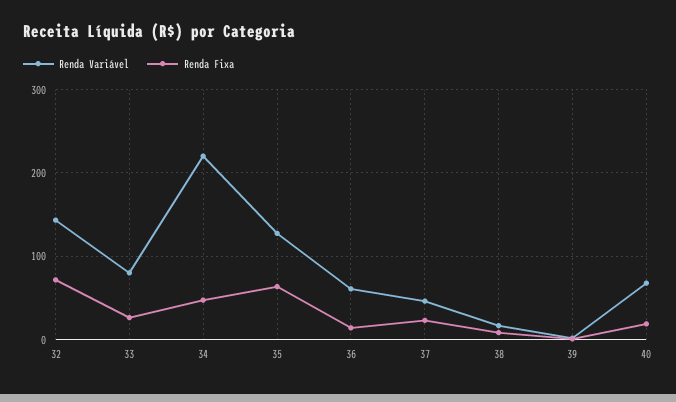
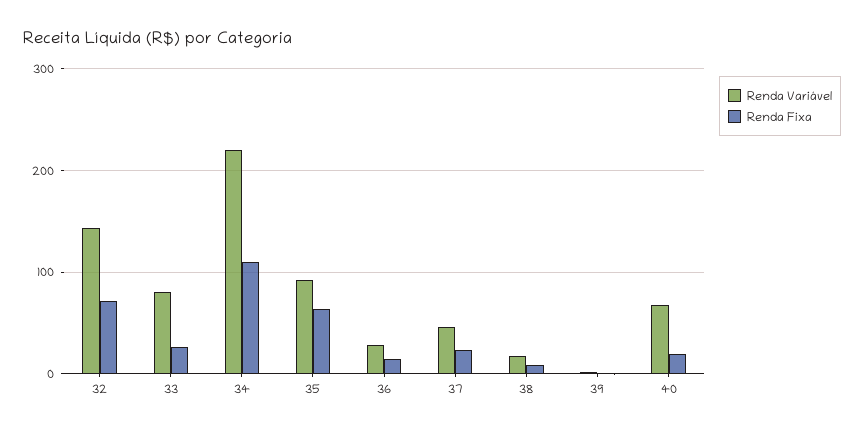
  {
    "Renda Variável": {
      "32": 140,
      "33": 80,
      "34": 220,
-     "35": 130,
+     "35": 90,
-     "36": 60,
+     "36": 30,
      "37": 50,
      "38": 20,
      "39": 0,
      "40": 70
    },
    "Renda Fixa": {
      "32": 70,
      "33": 30,
-     "34": 50,
+     "34": 110,
      "35": 60,
      "36": 10,
      "37": 20,
      "38": 10,
      "39": 0,
      "40": 20
    }
  }

